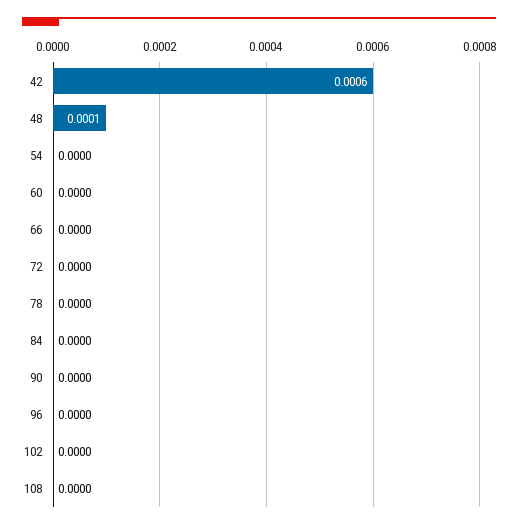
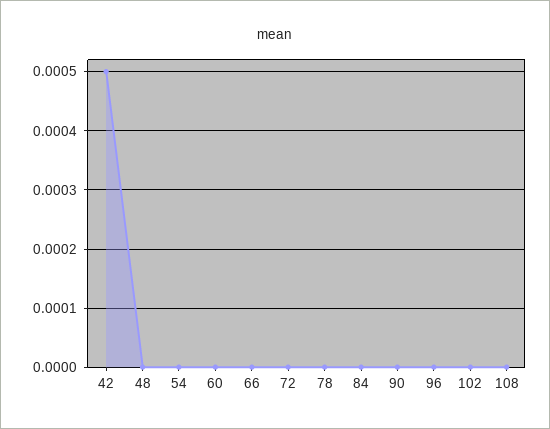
  {
-   "42": 0.0006,
+   "42": 0.0005,
-   "48": 0.0001,
+   "48": 0,
    "54": 0,
    "60": 0,
    "66": 0,
    "72": 0,
    "78": 0,
    "84": 0,
    "90": 0,
    "96": 0,
    "102": 0,
    "108": 0
  }

